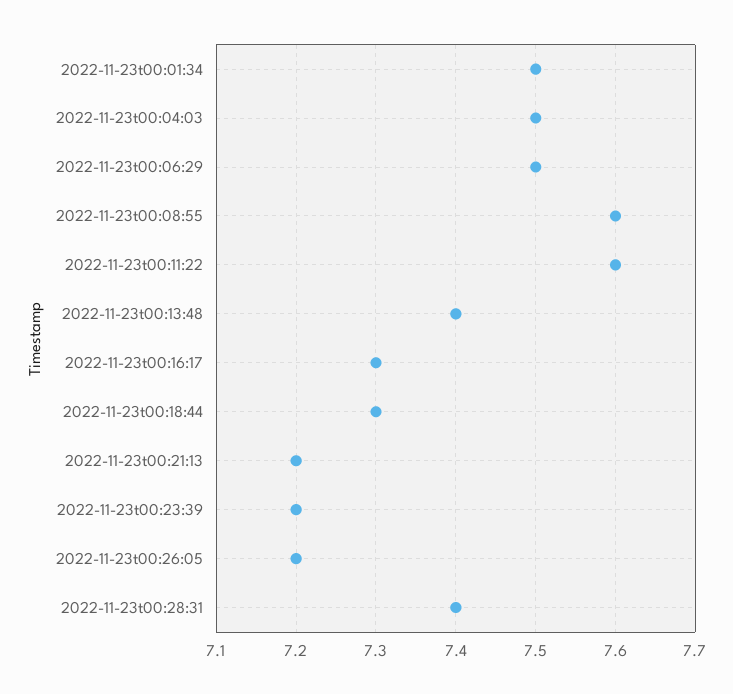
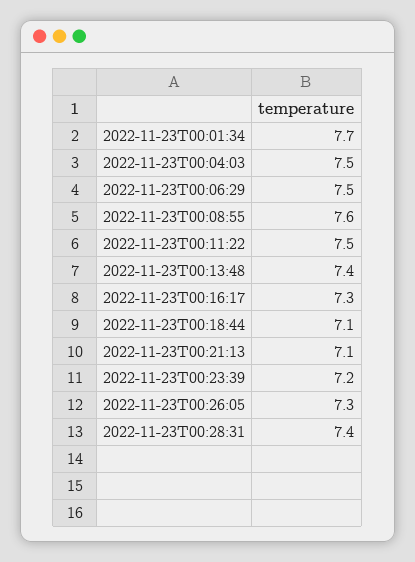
  {
-   "2022-11-23t00:01:34": 7.5,
+   "2022-11-23t00:01:34": 7.7,
    "2022-11-23t00:04:03": 7.5,
    "2022-11-23t00:06:29": 7.5,
    "2022-11-23t00:08:55": 7.6,
-   "2022-11-23t00:11:22": 7.6,
+   "2022-11-23t00:11:22": 7.5,
    "2022-11-23t00:13:48": 7.4,
    "2022-11-23t00:16:17": 7.3,
-   "2022-11-23t00:18:44": 7.3,
+   "2022-11-23t00:18:44": 7.1,
-   "2022-11-23t00:21:13": 7.2,
+   "2022-11-23t00:21:13": 7.1,
    "2022-11-23t00:23:39": 7.2,
-   "2022-11-23t00:26:05": 7.2,
+   "2022-11-23t00:26:05": 7.3,
    "2022-11-23t00:28:31": 7.4
  }

